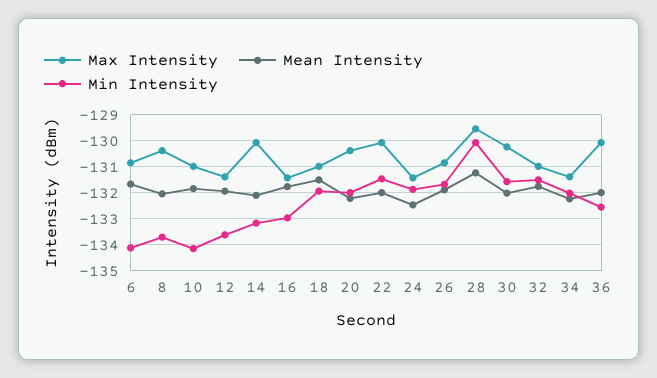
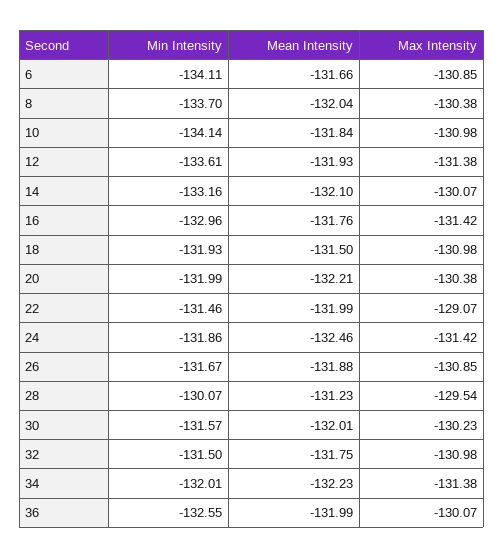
  {
    "Max Intensity": {
      "6": -130.85,
      "8": -130.38,
      "10": -130.98,
      "12": -131.38,
      "14": -130.07,
      "16": -131.42,
      "18": -130.98,
      "20": -130.38,
-     "22": -130,
+     "22": -129.07,
      "24": -131.42,
      "26": -130.85,
      "28": -129.54,
      "30": -130.23,
      "32": -130.98,
      "34": -131.38,
      "36": -130.07
    },
    "Mean Intensity": {
      "6": -131.66,
      "8": -132.04,
      "10": -131.84,
      "12": -131.93,
      "14": -132.1,
      "16": -131.76,
      "18": -131.5,
      "20": -132.21,
      "22": -131.99,
      "24": -132.46,
      "26": -131.88,
      "28": -131.23,
      "30": -132.01,
      "32": -131.75,
      "34": -132.23,
      "36": -131.99
    },
    "Min Intensity": {
      "6": -134.11,
      "8": -133.7,
      "10": -134.14,
      "12": -133.61,
      "14": -133.16,
      "16": -132.96,
      "18": -131.93,
      "20": -131.99,
      "22": -131.46,
      "24": -131.86,
      "26": -131.67,
      "28": -130.07,
      "30": -131.57,
      "32": -131.5,
      "34": -132.01,
      "36": -132.55
    }
  }

